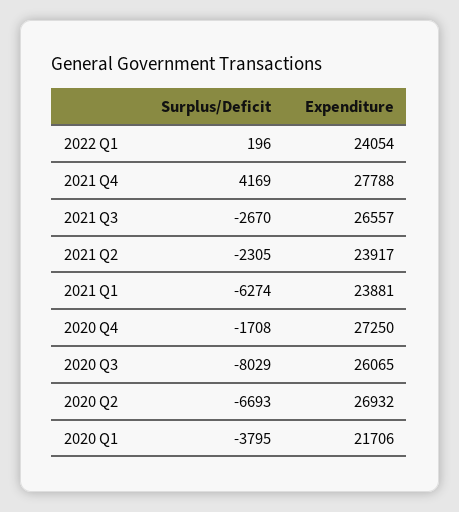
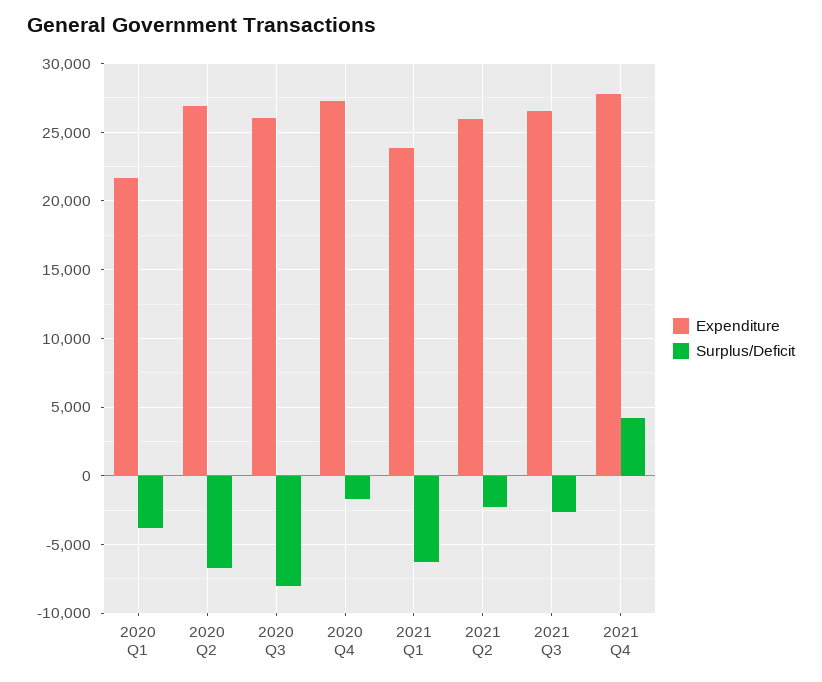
  {
    "Surplus/Deficit": {
-     "2022 Q1": 196,
      "2021 Q4": 4169,
      "2021 Q3": -2670,
      "2021 Q2": -2305,
      "2021 Q1": -6274,
      "2020 Q4": -1708,
      "2020 Q3": -8029,
      "2020 Q2": -6693,
      "2020 Q1": -3795
    },
    "Expenditure": {
-     "2022 Q1": 24054,
      "2021 Q4": 27788,
      "2021 Q3": 26557,
-     "2021 Q2": 23917,
+     "2021 Q2": 26000,
      "2021 Q1": 23881,
      "2020 Q4": 27250,
      "2020 Q3": 26065,
      "2020 Q2": 26932,
      "2020 Q1": 21706
    }
  }

